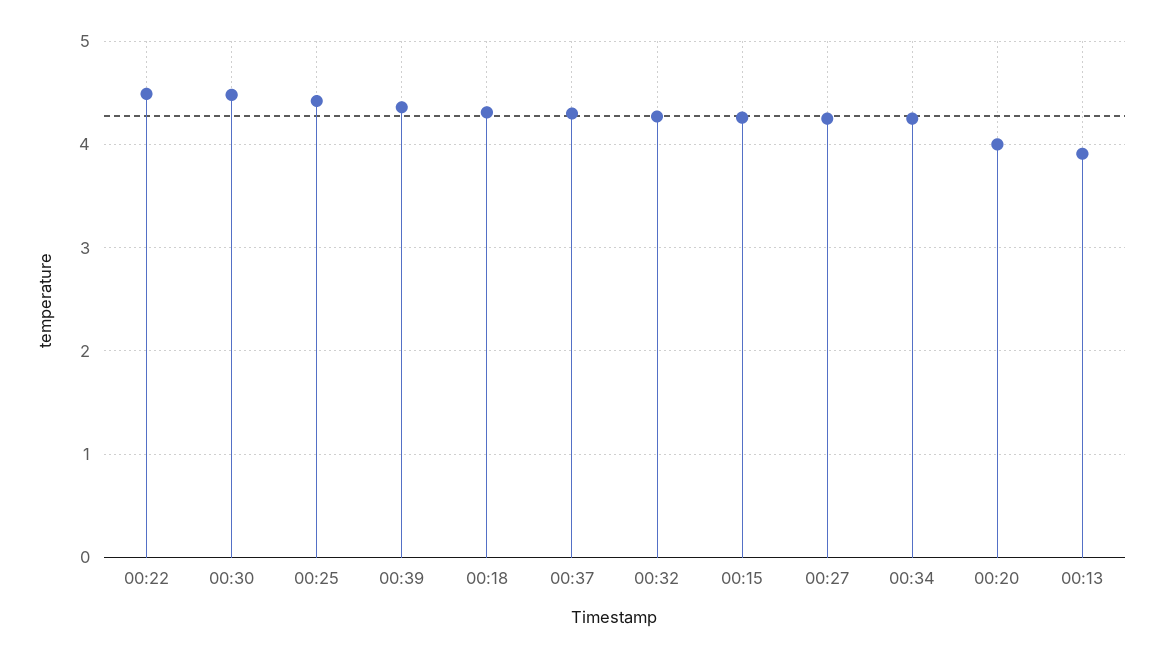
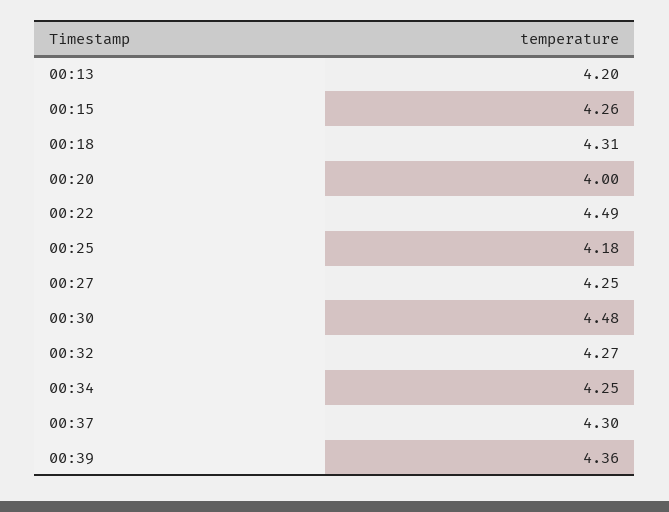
  {
    "00:22": 4.49,
    "00:30": 4.48,
-   "00:25": 4.4,
+   "00:25": 4.18,
    "00:39": 4.36,
    "00:18": 4.31,
    "00:37": 4.3,
    "00:32": 4.27,
    "00:15": 4.26,
    "00:27": 4.25,
    "00:34": 4.25,
    "00:20": 4,
-   "00:13": 3.9
+   "00:13": 4.2
  }

